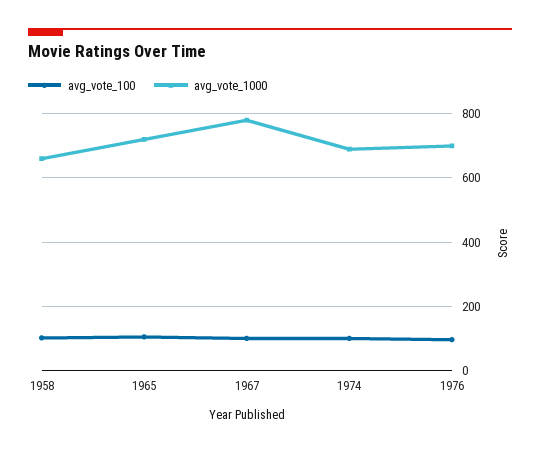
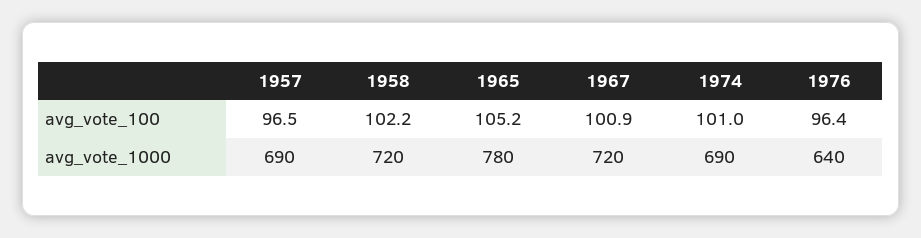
  {
    "avg_vote_100": {
      "1958": 102.2,
      "1965": 105.2,
      "1967": 100.9,
      "1974": 101,
-     "1976": 96.4
+     "1976": 96.4,
+     "1957": 96.5
    },
    "avg_vote_1000": {
-     "1958": 660,
+     "1958": 720,
-     "1965": 720,
+     "1965": 780,
-     "1967": 780,
+     "1967": 720,
      "1974": 690,
-     "1976": 700
+     "1976": 640,
+     "1957": 690
    }
  }

